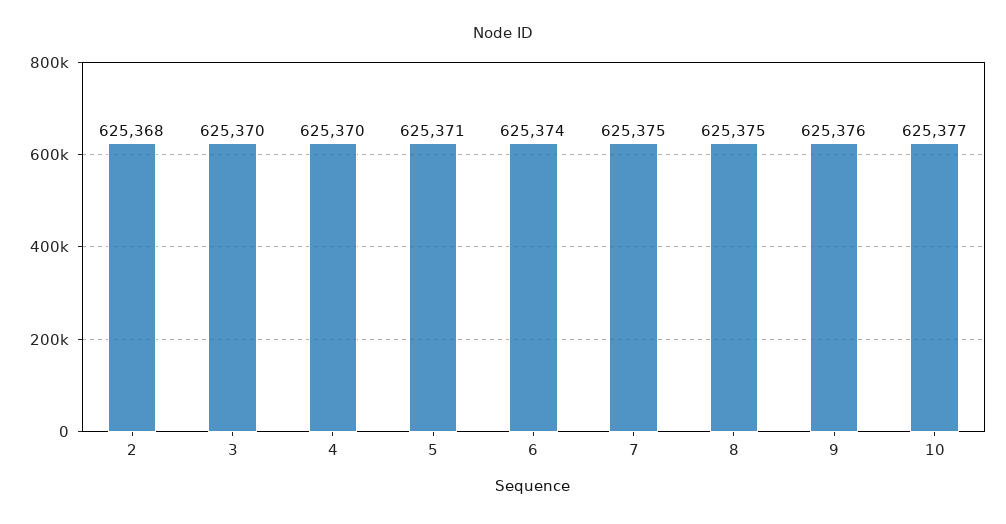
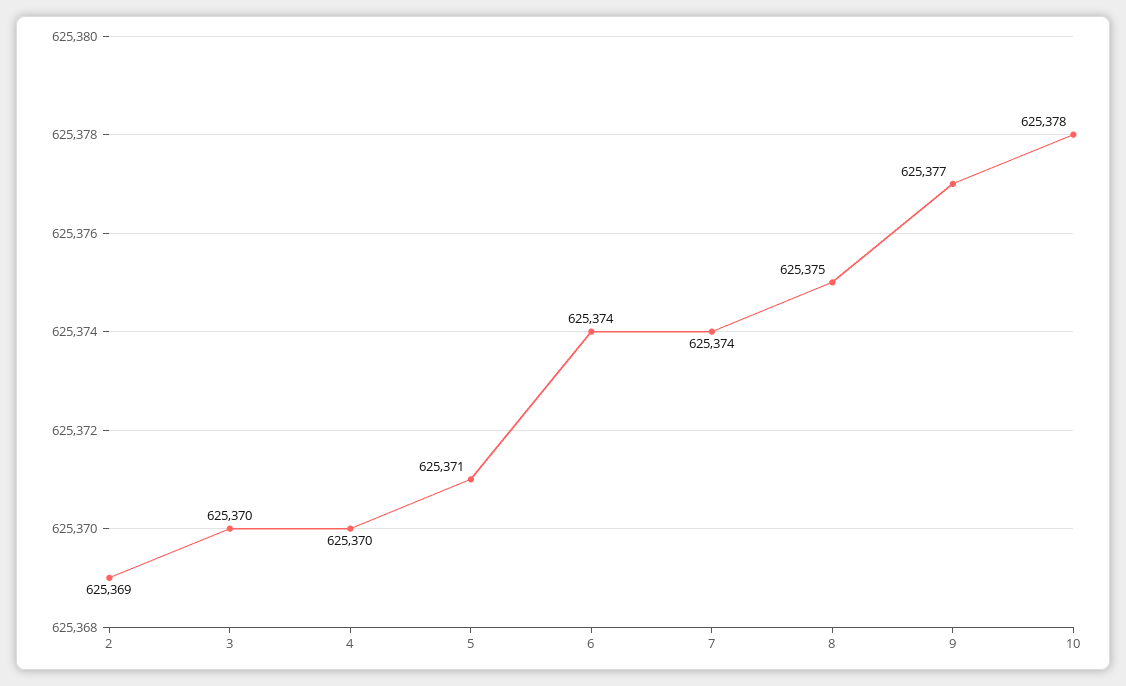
  {
-   "2": 625368,
+   "2": 625369,
    "3": 625370,
    "4": 625370,
    "5": 625371,
    "6": 625374,
-   "7": 625375,
+   "7": 625374,
    "8": 625375,
-   "9": 625376,
+   "9": 625377,
-   "10": 625377
+   "10": 625378
  }

